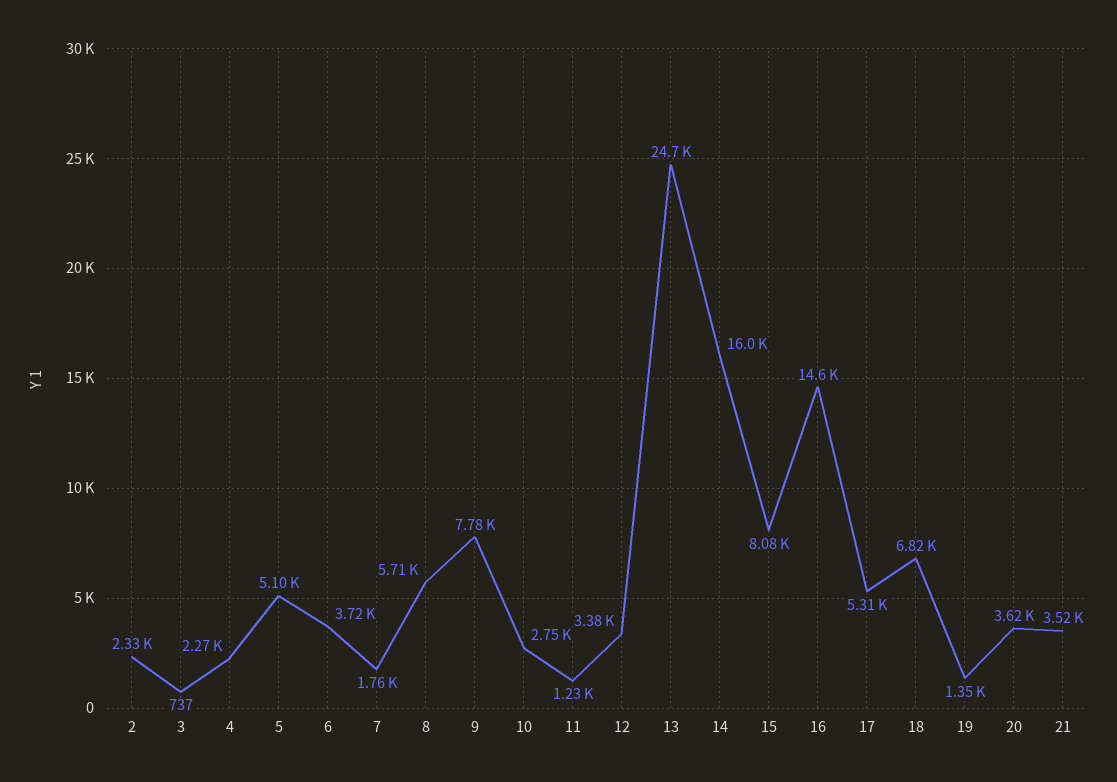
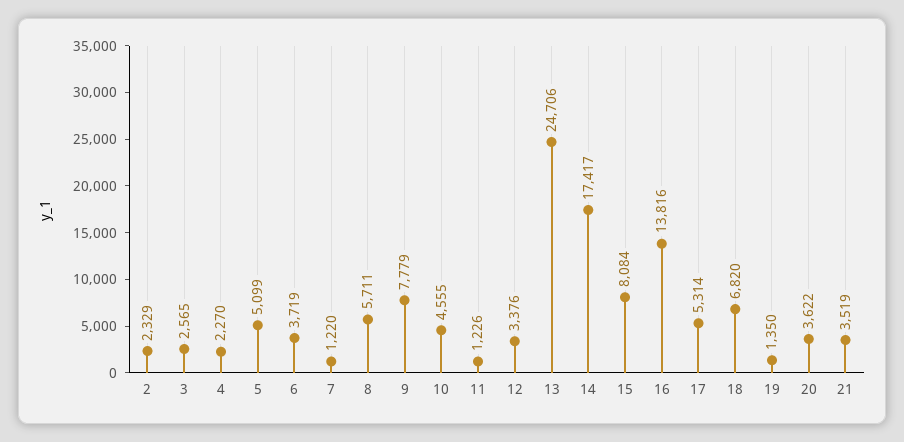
  {
    "2": 2329,
-   "3": 737,
+   "3": 2565,
    "4": 2270,
    "5": 5099,
    "6": 3719,
-   "7": 1760,
+   "7": 1220,
    "8": 5711,
    "9": 7779,
-   "10": 2750,
+   "10": 4555,
    "11": 1226,
    "12": 3376,
    "13": 24706,
-   "14": 16000,
+   "14": 17417,
    "15": 8084,
-   "16": 14600,
+   "16": 13816,
    "17": 5314,
    "18": 6820,
    "19": 1350,
    "20": 3622,
    "21": 3519
  }

